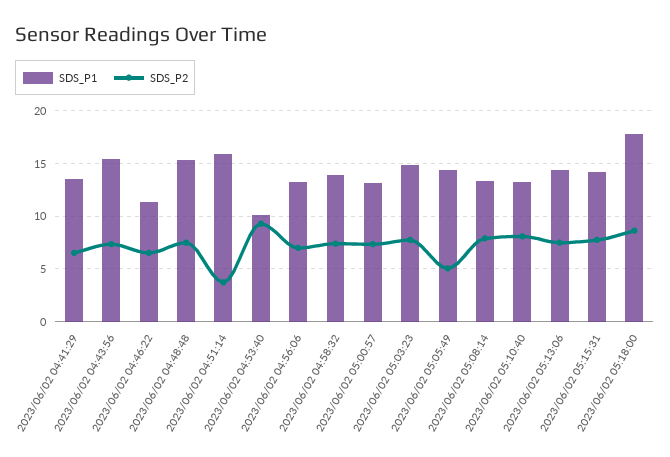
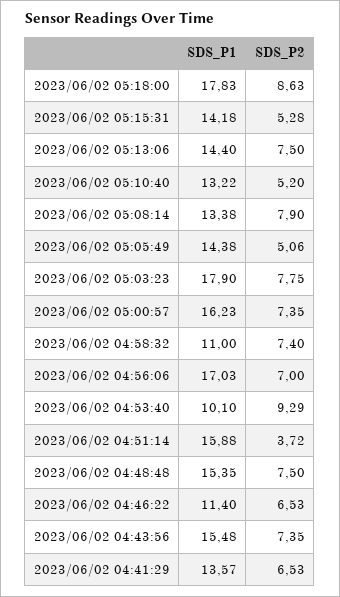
  {
    "SDS_P1": {
      "2023/06/02 04:41:29": 13.57,
      "2023/06/02 04:43:56": 15.48,
      "2023/06/02 04:46:22": 11.4,
      "2023/06/02 04:48:48": 15.35,
      "2023/06/02 04:51:14": 15.88,
      "2023/06/02 04:53:40": 10.1,
-     "2023/06/02 04:56:06": 13,
+     "2023/06/02 04:56:06": 17.03,
-     "2023/06/02 04:58:32": 14,
+     "2023/06/02 04:58:32": 11,
-     "2023/06/02 05:00:57": 13,
+     "2023/06/02 05:00:57": 16.23,
-     "2023/06/02 05:03:23": 15,
+     "2023/06/02 05:03:23": 17.9,
      "2023/06/02 05:05:49": 14.38,
      "2023/06/02 05:08:14": 13.38,
      "2023/06/02 05:10:40": 13.22,
      "2023/06/02 05:13:06": 14.4,
      "2023/06/02 05:15:31": 14.18,
      "2023/06/02 05:18:00": 17.83
    },
    "SDS_P2": {
      "2023/06/02 04:41:29": 6.53,
      "2023/06/02 04:43:56": 7.35,
      "2023/06/02 04:46:22": 6.53,
      "2023/06/02 04:48:48": 7.5,
      "2023/06/02 04:51:14": 3.72,
      "2023/06/02 04:53:40": 9.29,
      "2023/06/02 04:56:06": 7,
      "2023/06/02 04:58:32": 7.4,
      "2023/06/02 05:00:57": 7.35,
      "2023/06/02 05:03:23": 7.75,
      "2023/06/02 05:05:49": 5.06,
      "2023/06/02 05:08:14": 7.9,
-     "2023/06/02 05:10:40": 8,
+     "2023/06/02 05:10:40": 5.2,
      "2023/06/02 05:13:06": 7.5,
-     "2023/06/02 05:15:31": 8,
+     "2023/06/02 05:15:31": 5.28,
      "2023/06/02 05:18:00": 8.63
    }
  }

